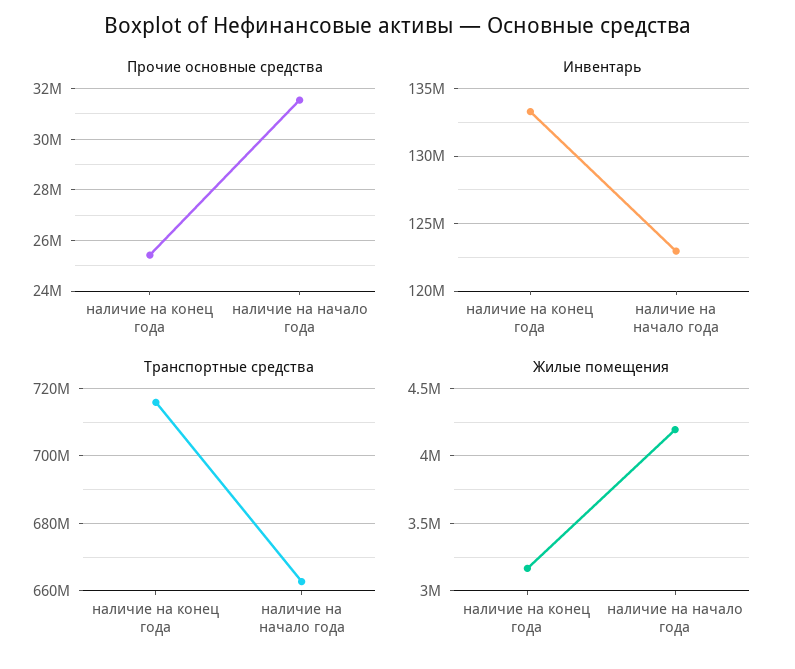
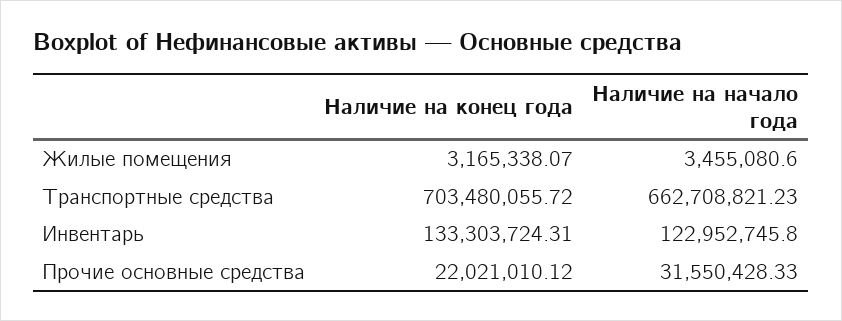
  {
    "Прочие основные средства": {
-     "наличие на конец года": 25500000,
+     "наличие на конец года": 22021010.12,
      "наличие на начало года": 31550428.33
    },
    "Инвентарь": {
      "наличие на конец года": 133303724.31,
      "наличие на начало года": 122952745.8
    },
    "Транспортные средства": {
-     "наличие на конец года": 716000000,
+     "наличие на конец года": 703480055.72,
      "наличие на начало года": 662708821.23
    },
    "Жилые помещения": {
      "наличие на конец года": 3165338.07,
-     "наличие на начало года": 4200000
+     "наличие на начало года": 3455080.6
    }
  }

